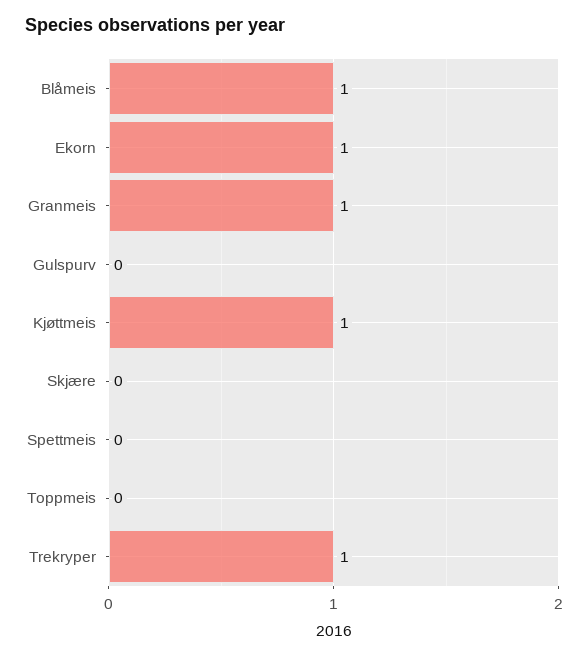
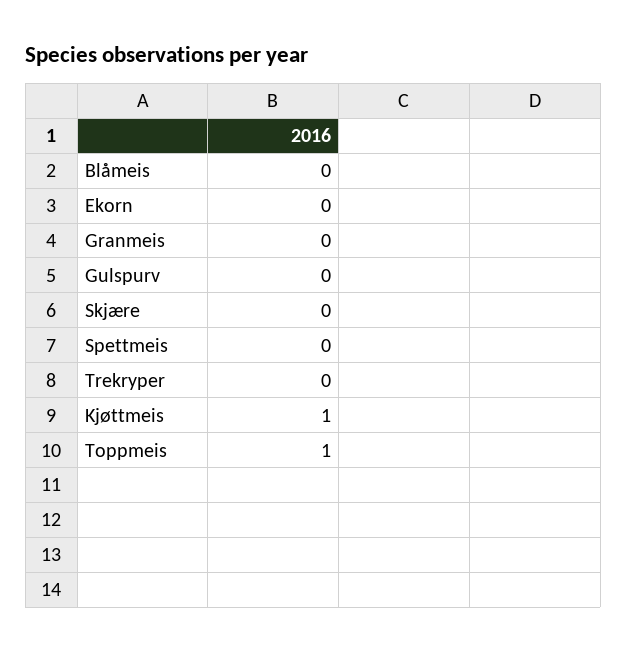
  {
-   "Blåmeis": 1,
+   "Blåmeis": 0,
-   "Ekorn": 1,
+   "Ekorn": 0,
-   "Granmeis": 1,
+   "Granmeis": 0,
    "Gulspurv": 0,
    "Kjøttmeis": 1,
    "Skjære": 0,
    "Spettmeis": 0,
-   "Toppmeis": 0,
+   "Toppmeis": 1,
-   "Trekryper": 1
+   "Trekryper": 0
  }

